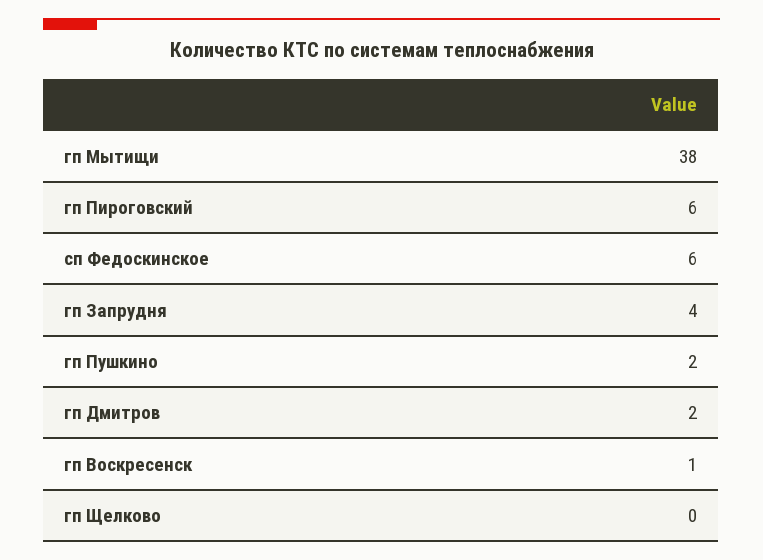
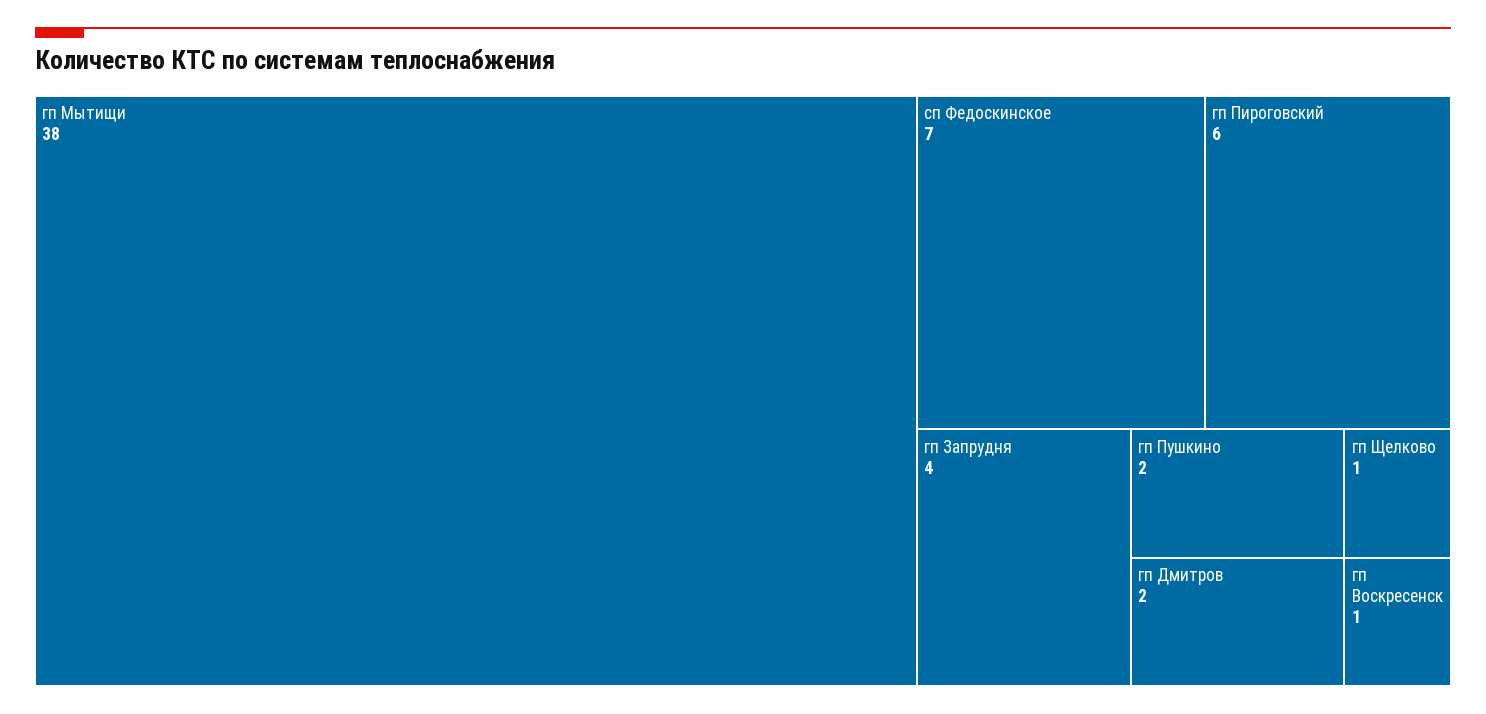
  {
    "гп Мытищи": 38,
    "гп Пироговский": 6,
-   "сп Федоскинское": 6,
+   "сп Федоскинское": 7,
    "гп Запрудня": 4,
    "гп Пушкино": 2,
    "гп Дмитров": 2,
    "гп Воскресенск": 1,
-   "гп Щелково": 0
+   "гп Щелково": 1
  }

